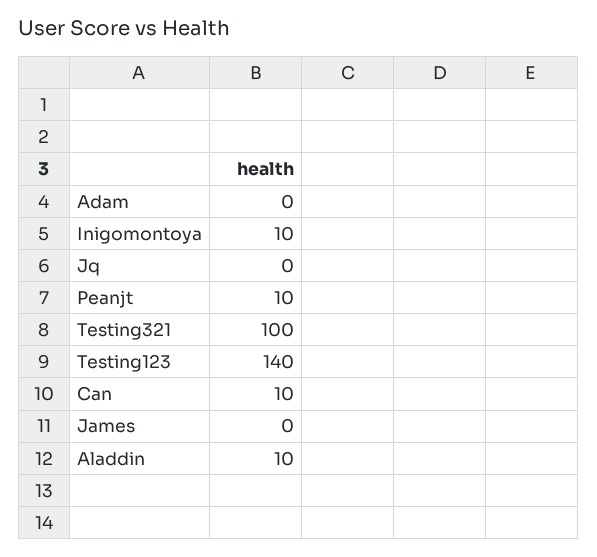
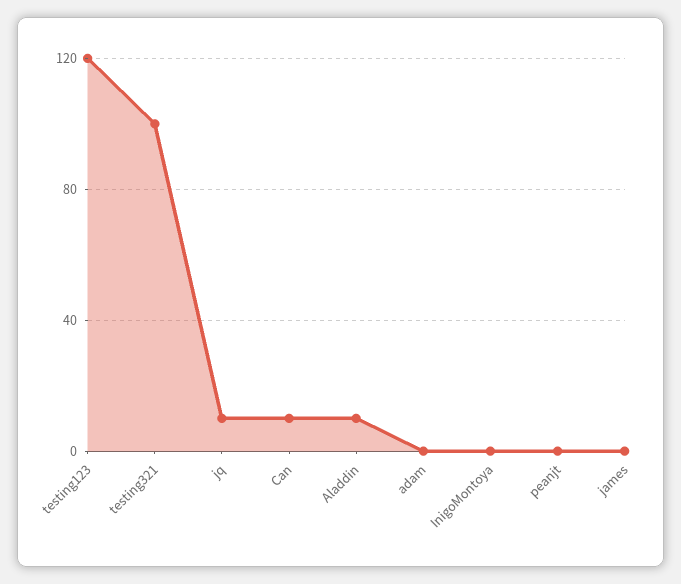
  {
    "Adam": 0,
-   "Inigomontoya": 10,
+   "Inigomontoya": 0,
-   "Jq": 0,
+   "Jq": 10,
-   "Peanjt": 10,
+   "Peanjt": 0,
    "Testing321": 100,
-   "Testing123": 140,
+   "Testing123": 120,
    "Can": 10,
    "James": 0,
    "Aladdin": 10
  }

